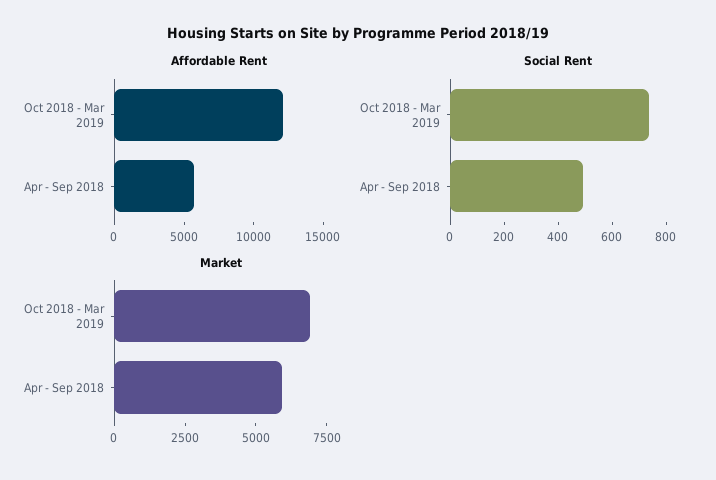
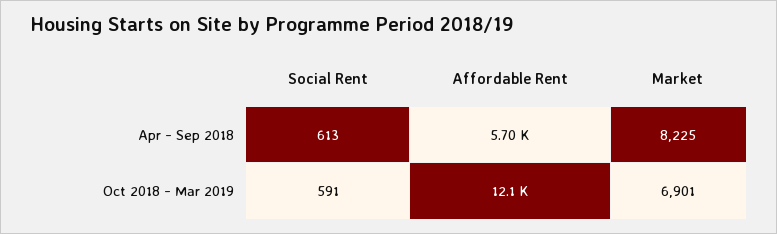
  {
    "Affordable Rent": {
      "Oct 2018 - Mar 2019": 12100,
      "Apr - Sep 2018": 5700
    },
    "Social Rent": {
-     "Oct 2018 - Mar 2019": 750,
+     "Oct 2018 - Mar 2019": 591,
-     "Apr - Sep 2018": 500
+     "Apr - Sep 2018": 613
    },
    "Market": {
      "Oct 2018 - Mar 2019": 6901,
-     "Apr - Sep 2018": 6000
+     "Apr - Sep 2018": 8225
    }
  }

